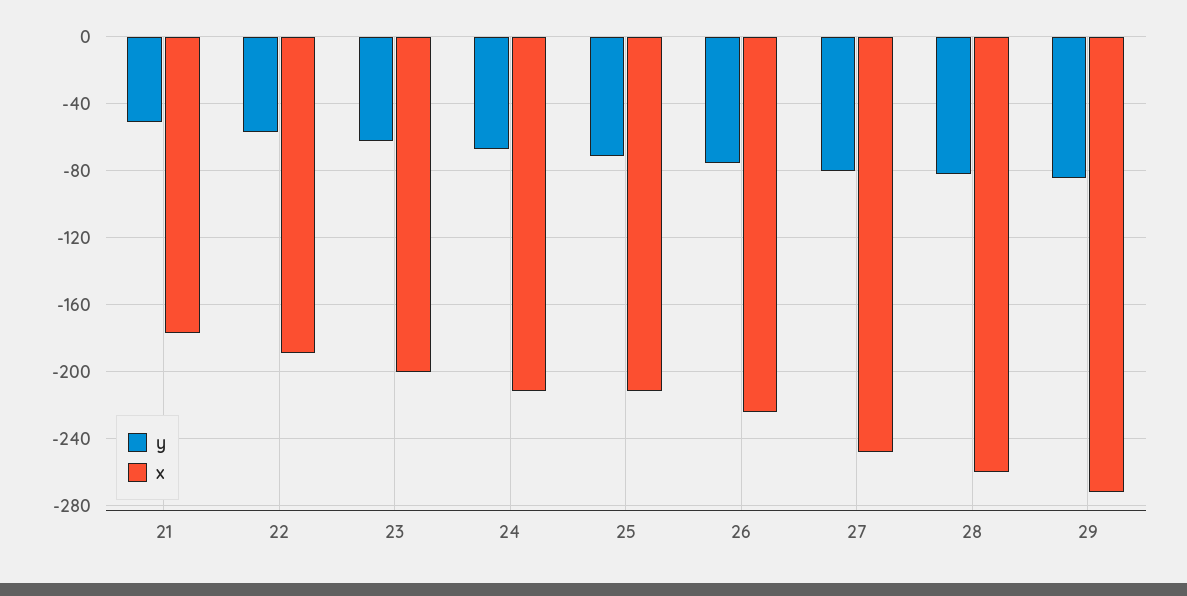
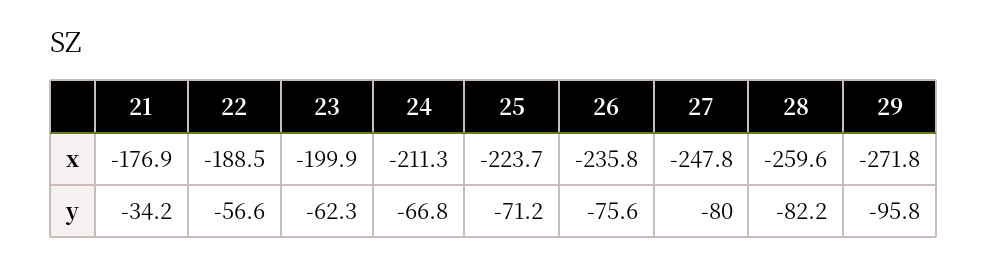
  {
    "y": {
-     "21": -50,
+     "21": -34.2,
      "22": -56.6,
      "23": -62.3,
      "24": -66.8,
      "25": -71.2,
      "26": -75.6,
      "27": -80,
      "28": -82.2,
-     "29": -85
+     "29": -95.8
    },
    "x": {
      "21": -176.9,
      "22": -188.5,
      "23": -199.9,
      "24": -211.3,
-     "25": -210,
+     "25": -223.7,
-     "26": -225,
+     "26": -235.8,
      "27": -247.8,
      "28": -259.6,
      "29": -271.8
    }
  }

